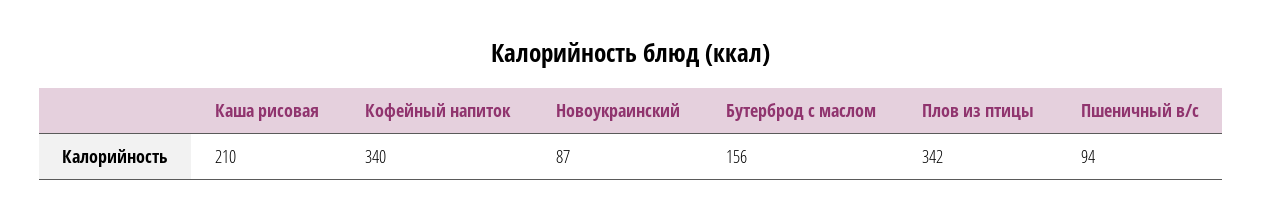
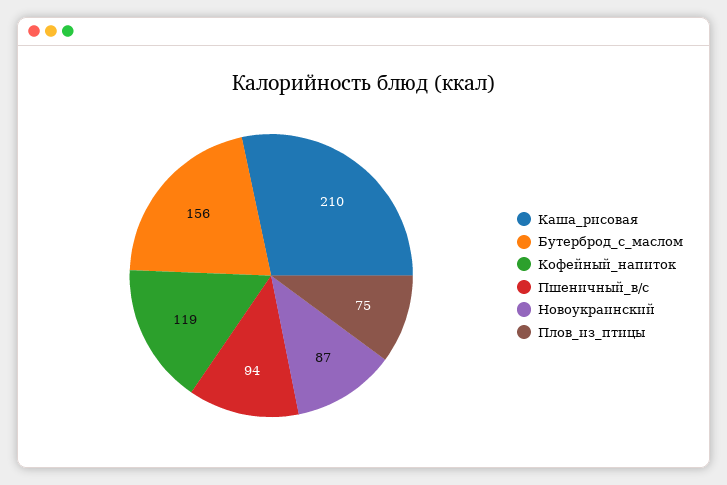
  {
    "Каша рисовая": 210,
-   "Кофейный напиток": 340,
+   "Кофейный напиток": 119,
    "Новоукраинский": 87,
    "Бутерброд с маслом": 156,
-   "Плов из птицы": 342,
+   "Плов из птицы": 75,
    "Пшеничный в/с": 94
  }

